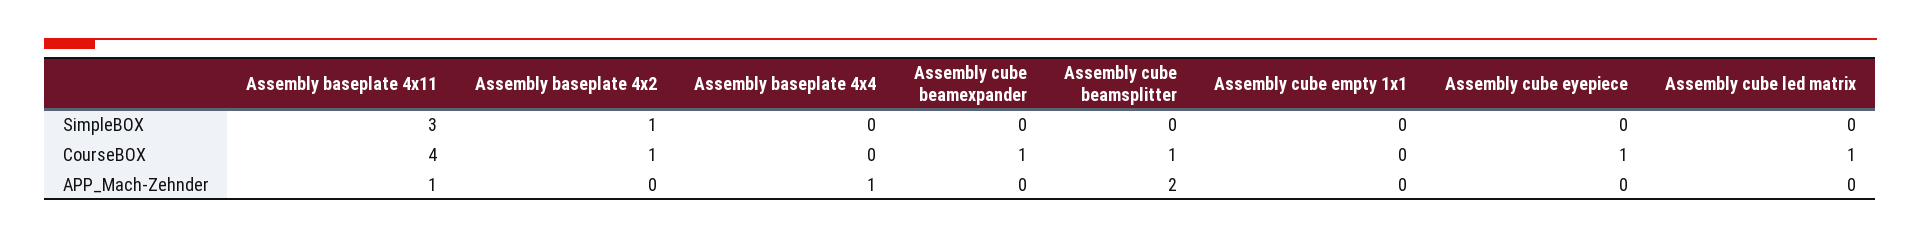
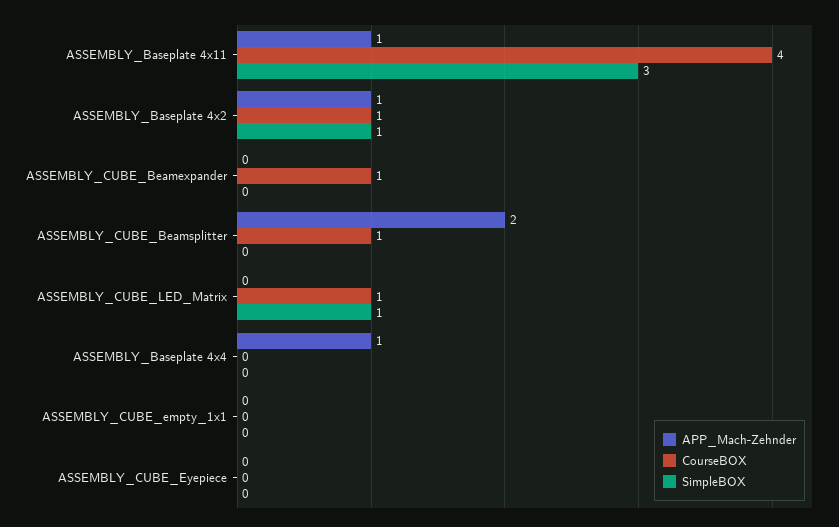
  {
    "SimpleBOX": {
      "Assembly baseplate 4x11": 3,
      "Assembly baseplate 4x2": 1,
      "Assembly baseplate 4x4": 0,
      "Assembly cube beamexpander": 0,
      "Assembly cube beamsplitter": 0,
      "Assembly cube empty 1x1": 0,
      "Assembly cube eyepiece": 0,
-     "Assembly cube led matrix": 0
+     "Assembly cube led matrix": 1
    },
    "CourseBOX": {
      "Assembly baseplate 4x11": 4,
      "Assembly baseplate 4x2": 1,
      "Assembly baseplate 4x4": 0,
      "Assembly cube beamexpander": 1,
      "Assembly cube beamsplitter": 1,
      "Assembly cube empty 1x1": 0,
-     "Assembly cube eyepiece": 1,
+     "Assembly cube eyepiece": 0,
      "Assembly cube led matrix": 1
    },
    "APP_Mach-Zehnder": {
      "Assembly baseplate 4x11": 1,
-     "Assembly baseplate 4x2": 0,
+     "Assembly baseplate 4x2": 1,
      "Assembly baseplate 4x4": 1,
      "Assembly cube beamexpander": 0,
      "Assembly cube beamsplitter": 2,
      "Assembly cube empty 1x1": 0,
      "Assembly cube eyepiece": 0,
      "Assembly cube led matrix": 0
    }
  }

